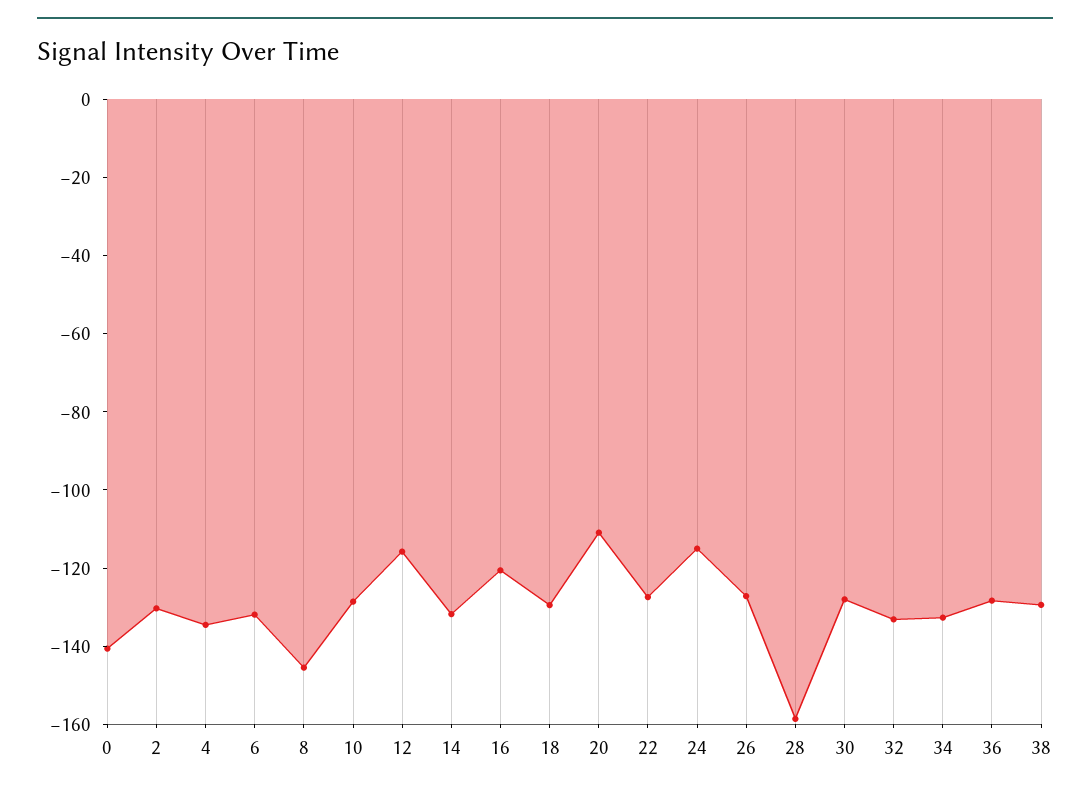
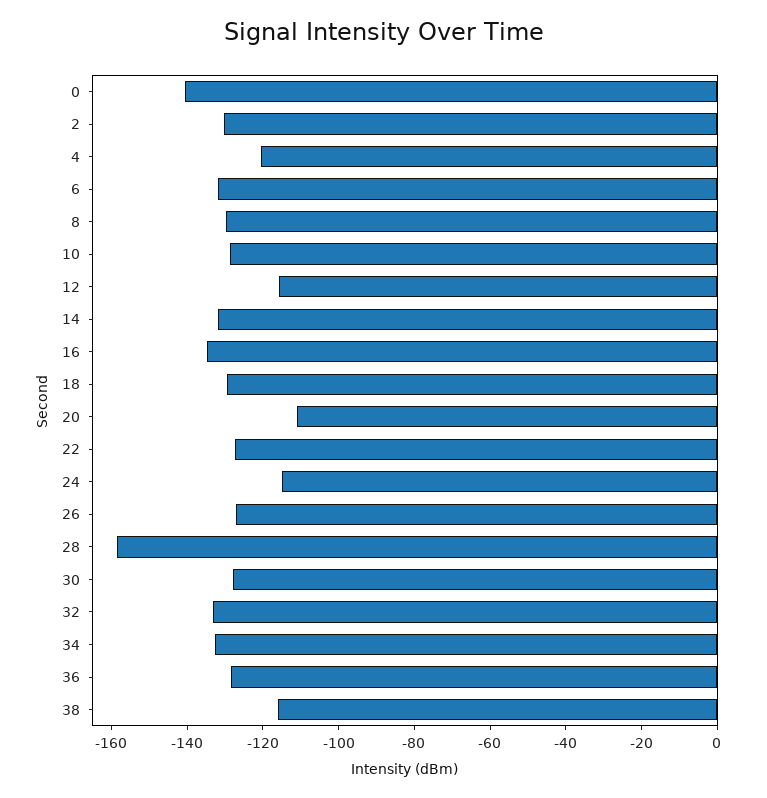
  {
    "0": -140,
    "2": -130,
-   "4": -135,
+   "4": -120,
    "6": -130,
-   "8": -145,
+   "8": -130,
    "10": -130,
    "12": -115,
    "14": -130,
-   "16": -120,
+   "16": -135,
    "18": -130,
    "20": -110,
    "22": -125,
    "24": -115,
    "26": -125,
    "28": -160,
    "30": -130,
    "32": -135,
    "34": -135,
    "36": -130,
-   "38": -130
+   "38": -115
  }

